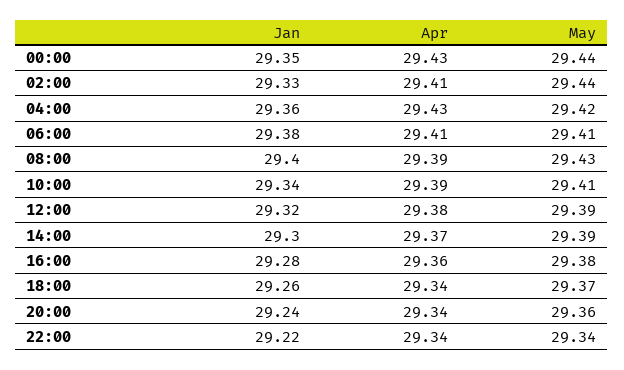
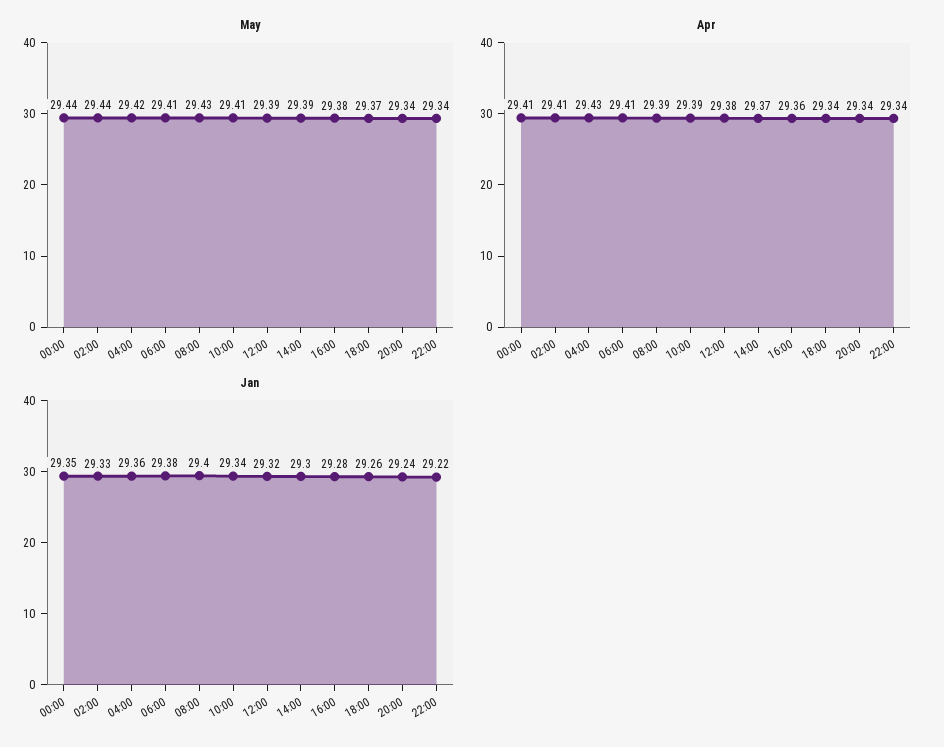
  {
    "Jan": {
      "00:00": 29.35,
      "02:00": 29.33,
      "04:00": 29.36,
      "06:00": 29.38,
      "08:00": 29.4,
      "10:00": 29.34,
      "12:00": 29.32,
      "14:00": 29.3,
      "16:00": 29.28,
      "18:00": 29.26,
      "20:00": 29.24,
      "22:00": 29.22
    },
    "Apr": {
-     "00:00": 29.43,
+     "00:00": 29.41,
      "02:00": 29.41,
      "04:00": 29.43,
      "06:00": 29.41,
      "08:00": 29.39,
      "10:00": 29.39,
      "12:00": 29.38,
      "14:00": 29.37,
      "16:00": 29.36,
      "18:00": 29.34,
      "20:00": 29.34,
      "22:00": 29.34
    },
    "May": {
      "00:00": 29.44,
      "02:00": 29.44,
      "04:00": 29.42,
      "06:00": 29.41,
      "08:00": 29.43,
      "10:00": 29.41,
      "12:00": 29.39,
      "14:00": 29.39,
      "16:00": 29.38,
      "18:00": 29.37,
-     "20:00": 29.36,
+     "20:00": 29.34,
      "22:00": 29.34
    }
  }

